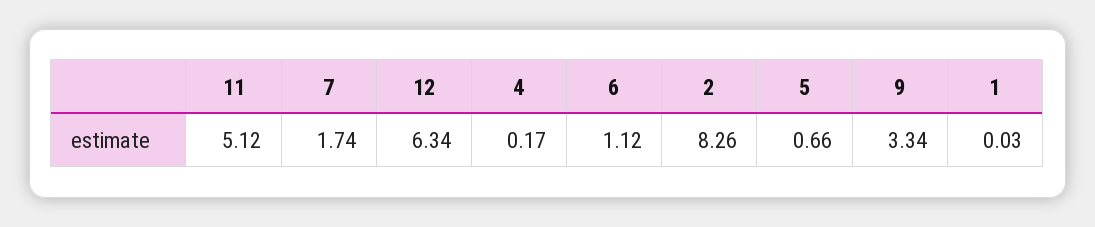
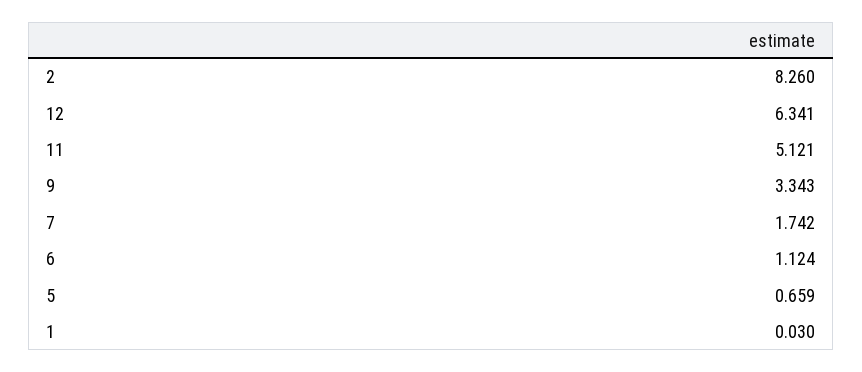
  {
    "11": 5.121,
    "7": 1.742,
    "12": 6.341,
-   "4": 0.17,
    "6": 1.124,
    "2": 8.26,
    "5": 0.659,
    "9": 3.343,
    "1": 0.03
  }

